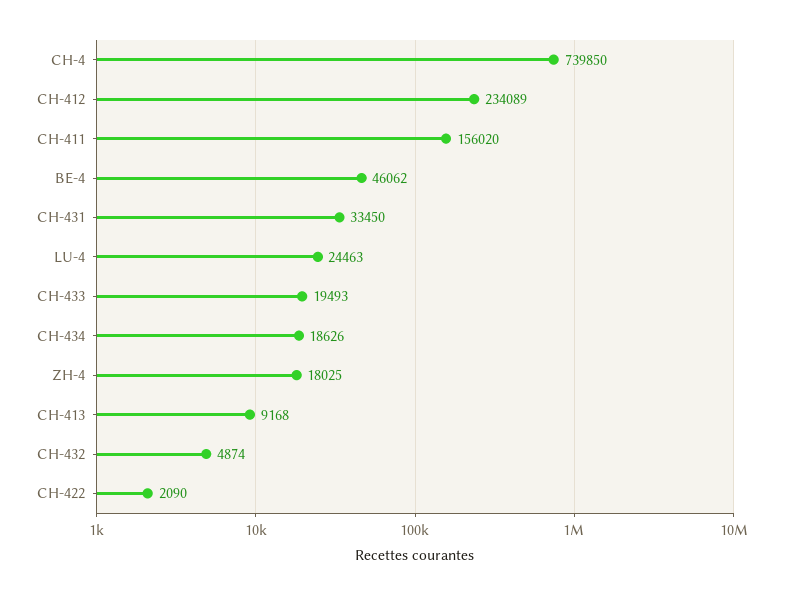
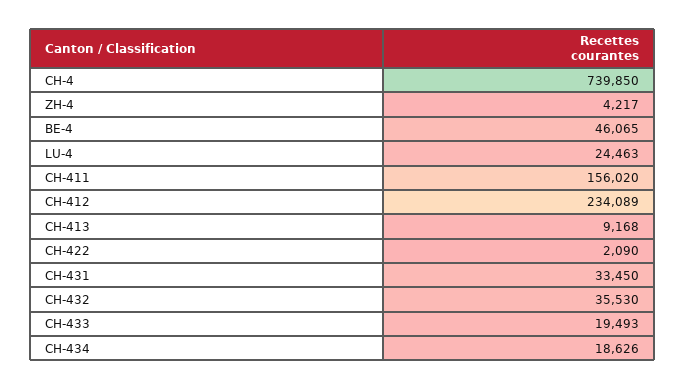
  {
    "CH-4": 739850,
    "CH-412": 234089,
    "CH-411": 156020,
-   "BE-4": 46062,
+   "BE-4": 46065,
    "CH-431": 33450,
    "LU-4": 24463,
    "CH-433": 19493,
    "CH-434": 18626,
-   "ZH-4": 18025,
+   "ZH-4": 4217,
    "CH-413": 9168,
-   "CH-432": 4874,
+   "CH-432": 35530,
    "CH-422": 2090
  }

